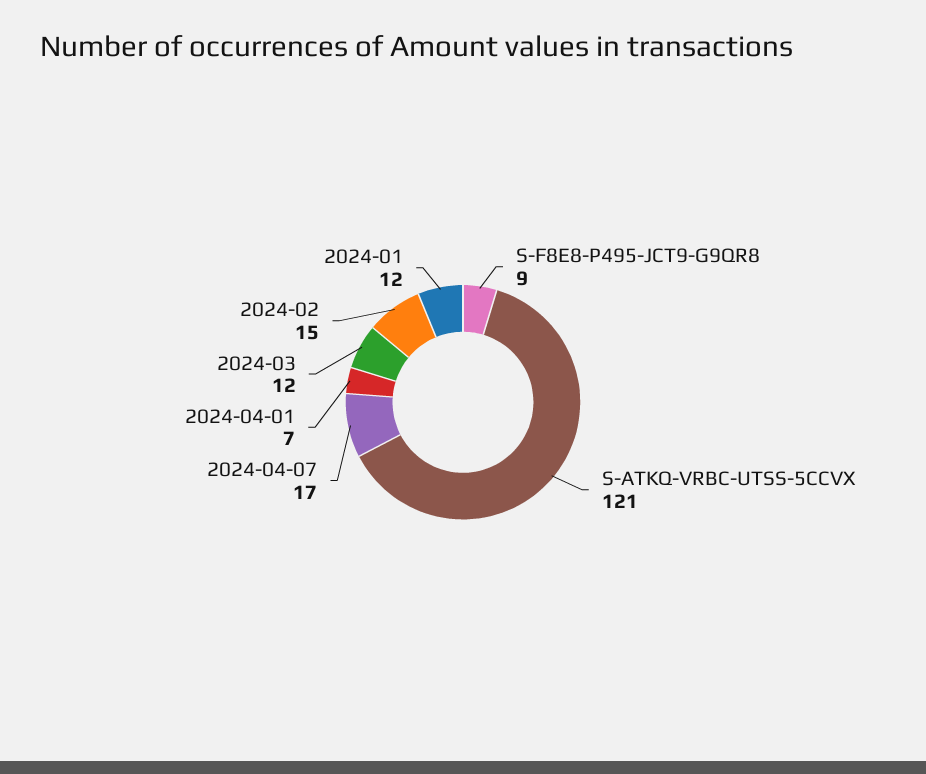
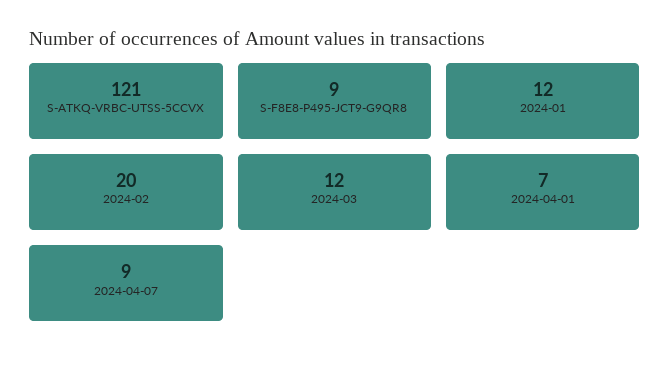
  {
    "S-F8E8-P495-JCT9-G9QR8": 9,
    "S-ATKQ-VRBC-UTSS-5CCVX": 121,
-   "2024-04-07": 17,
+   "2024-04-07": 9,
    "2024-04-01": 7,
    "2024-03": 12,
-   "2024-02": 15,
+   "2024-02": 20,
    "2024-01": 12
  }

